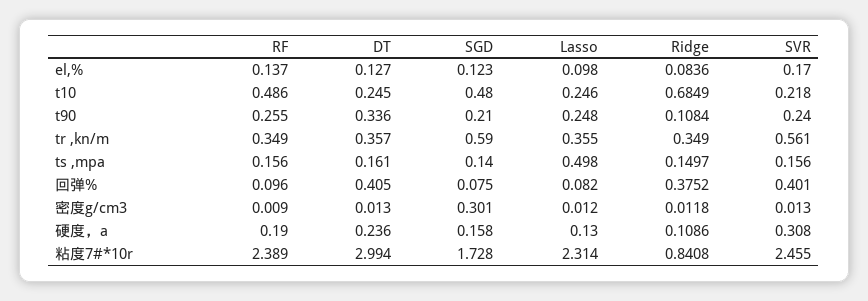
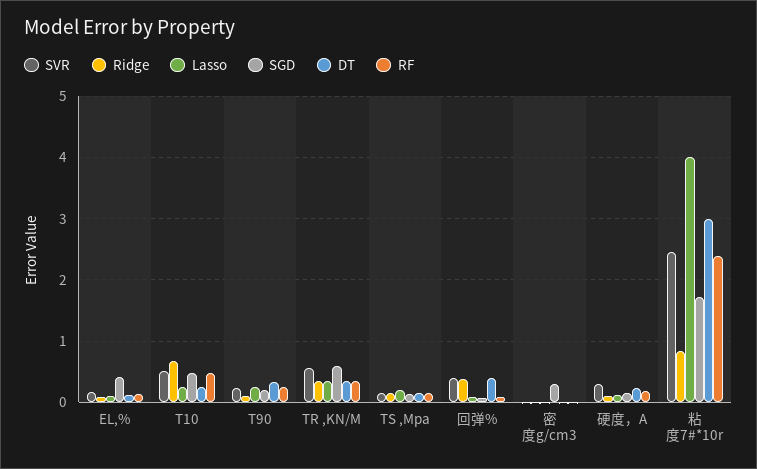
  {
    "RF": {
      "el,%": 0.137,
      "t10": 0.486,
      "t90": 0.255,
      "tr ,kn/m": 0.349,
      "ts ,mpa": 0.156,
      "回弹%": 0.096,
      "密度g/cm3": 0.009,
      "硬度，a": 0.19,
      "粘度7#*10r": 2.389
    },
    "DT": {
      "el,%": 0.127,
      "t10": 0.245,
      "t90": 0.336,
      "tr ,kn/m": 0.357,
      "ts ,mpa": 0.161,
      "回弹%": 0.405,
      "密度g/cm3": 0.013,
      "硬度，a": 0.236,
      "粘度7#*10r": 2.994
    },
    "SGD": {
-     "el,%": 0.123,
+     "el,%": 0.4,
      "t10": 0.48,
      "t90": 0.21,
      "tr ,kn/m": 0.59,
      "ts ,mpa": 0.14,
      "回弹%": 0.075,
      "密度g/cm3": 0.301,
      "硬度，a": 0.158,
      "粘度7#*10r": 1.728
    },
    "Lasso": {
      "el,%": 0.098,
      "t10": 0.246,
      "t90": 0.248,
      "tr ,kn/m": 0.355,
-     "ts ,mpa": 0.498,
+     "ts ,mpa": 0.2,
      "回弹%": 0.082,
      "密度g/cm3": 0.012,
      "硬度，a": 0.13,
-     "粘度7#*10r": 2.314
+     "粘度7#*10r": 4
    },
    "Ridge": {
      "el,%": 0.0836,
      "t10": 0.6849,
      "t90": 0.1084,
      "tr ,kn/m": 0.349,
      "ts ,mpa": 0.1497,
      "回弹%": 0.3752,
      "密度g/cm3": 0.0118,
      "硬度，a": 0.1086,
      "粘度7#*10r": 0.8408
    },
    "SVR": {
      "el,%": 0.17,
-     "t10": 0.218,
+     "t10": 0.5,
      "t90": 0.24,
      "tr ,kn/m": 0.561,
      "ts ,mpa": 0.156,
      "回弹%": 0.401,
      "密度g/cm3": 0.013,
      "硬度，a": 0.308,
      "粘度7#*10r": 2.455
    }
  }

